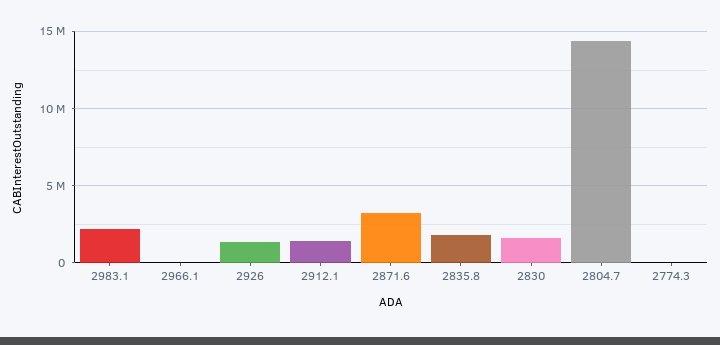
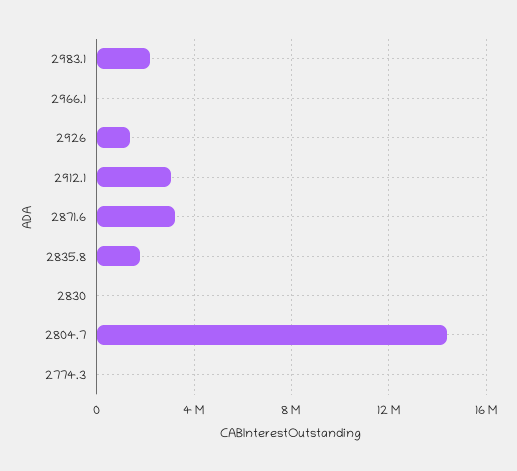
  {
    "2983.1": 2000000,
    "2966.1": 0,
    "2926": 1500000,
-   "2912.1": 1500000,
+   "2912.1": 3000000,
    "2871.6": 3000000,
    "2835.8": 2000000,
-   "2830": 1500000,
+   "2830": 0,
    "2804.7": 14500000,
    "2774.3": 0
  }

